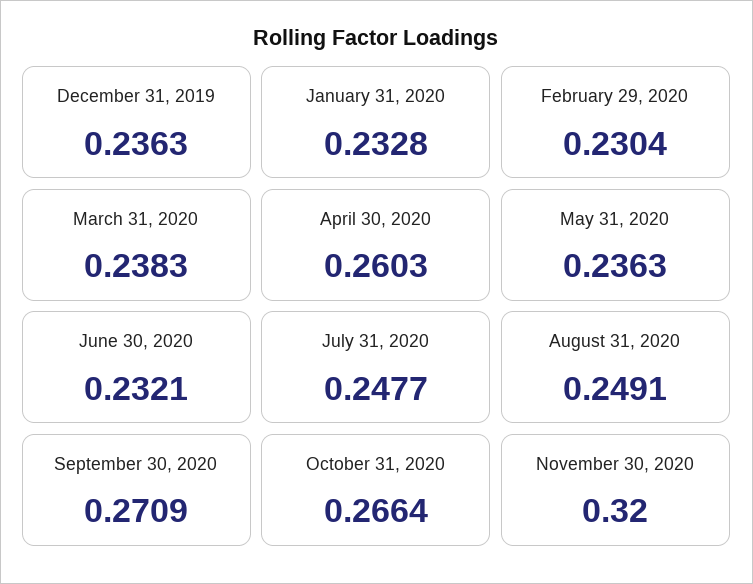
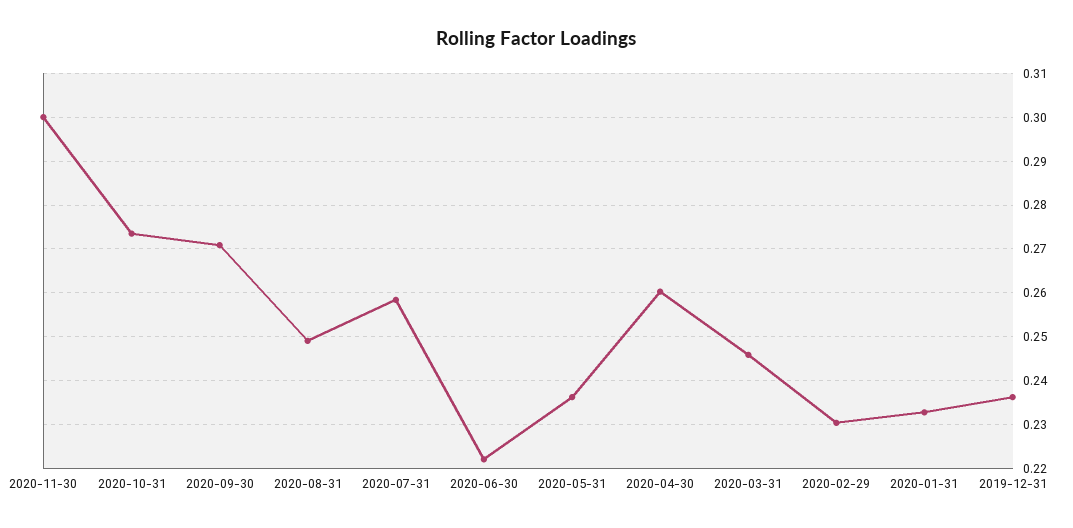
  {
    "December 31, 2019": 0.2363,
    "January 31, 2020": 0.2328,
    "February 29, 2020": 0.2304,
-   "March 31, 2020": 0.2383,
+   "March 31, 2020": 0.246,
    "April 30, 2020": 0.2603,
    "May 31, 2020": 0.2363,
-   "June 30, 2020": 0.2321,
+   "June 30, 2020": 0.222,
-   "July 31, 2020": 0.2477,
+   "July 31, 2020": 0.258,
    "August 31, 2020": 0.2491,
    "September 30, 2020": 0.2709,
-   "October 31, 2020": 0.2664,
+   "October 31, 2020": 0.274,
-   "November 30, 2020": 0.32
+   "November 30, 2020": 0.3
  }

